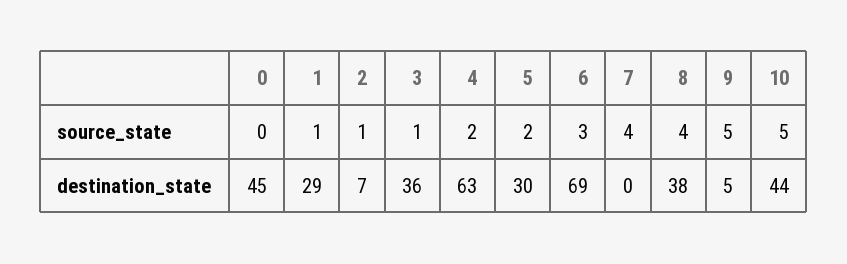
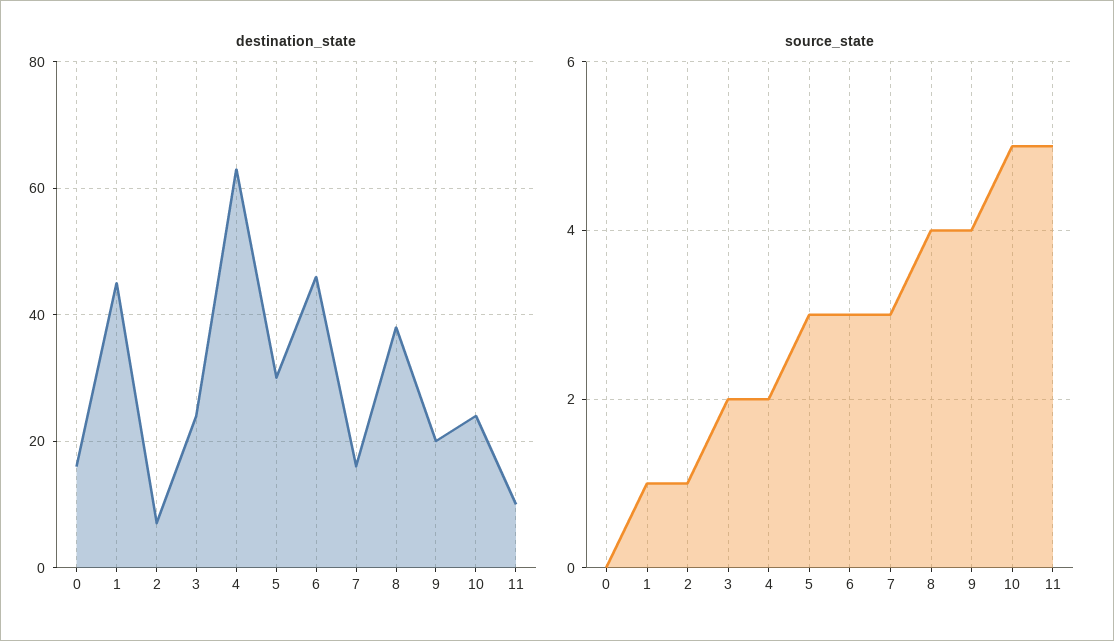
  {
    "source_state": {
      "0": 0,
      "1": 1,
      "2": 1,
-     "3": 1,
+     "3": 2,
      "4": 2,
-     "5": 2,
+     "5": 3,
      "6": 3,
-     "7": 4,
+     "7": 3,
      "8": 4,
-     "9": 5,
+     "9": 4,
-     "10": 5
+     "10": 5,
+     "11": 5
    },
    "destination_state": {
-     "0": 45,
+     "0": 15,
-     "1": 29,
+     "1": 45,
      "2": 7,
-     "3": 36,
+     "3": 25,
      "4": 63,
      "5": 30,
-     "6": 69,
+     "6": 45,
-     "7": 0,
+     "7": 15,
      "8": 38,
-     "9": 5,
+     "9": 20,
-     "10": 44
+     "10": 25,
+     "11": 10
    }
  }

